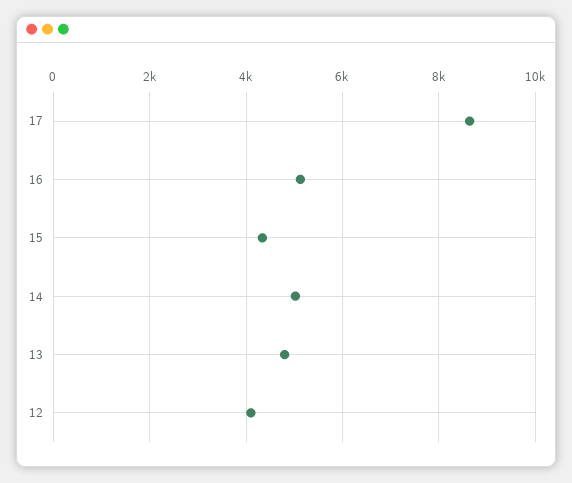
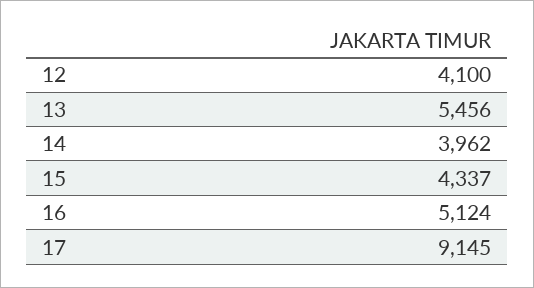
  {
-   "17": 8600,
+   "17": 9145,
    "16": 5124,
    "15": 4337,
-   "14": 5000,
+   "14": 3962,
-   "13": 4800,
+   "13": 5456,
    "12": 4100
  }

